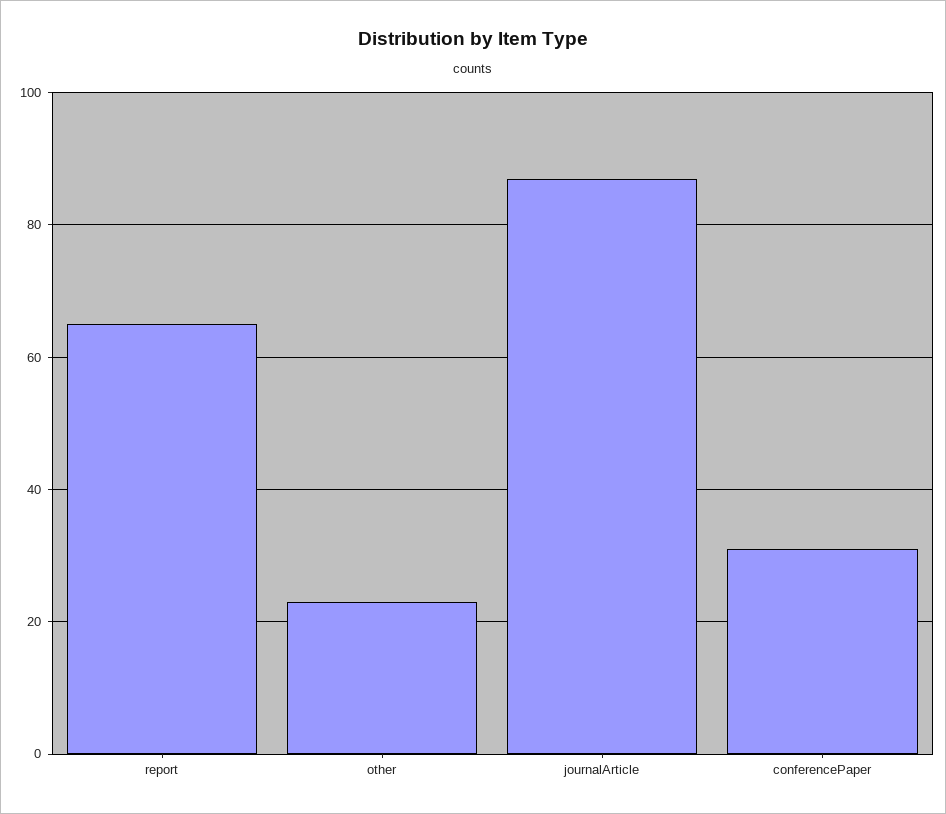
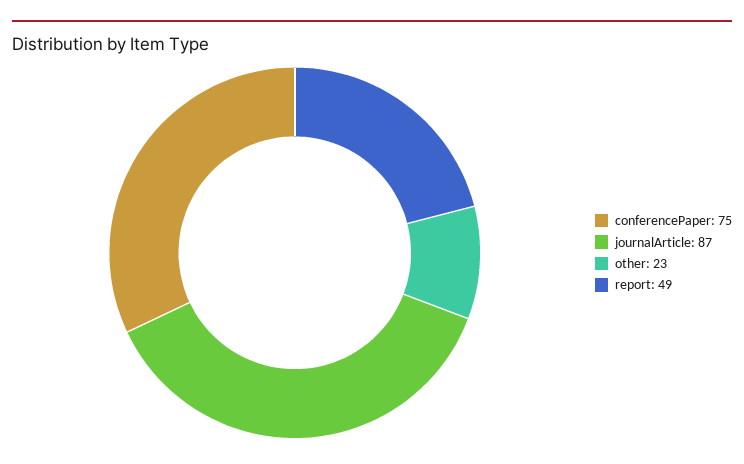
  {
-   "report": 65,
+   "report": 49,
    "other": 23,
    "journalArticle": 87,
-   "conferencePaper": 30
+   "conferencePaper": 75
  }

